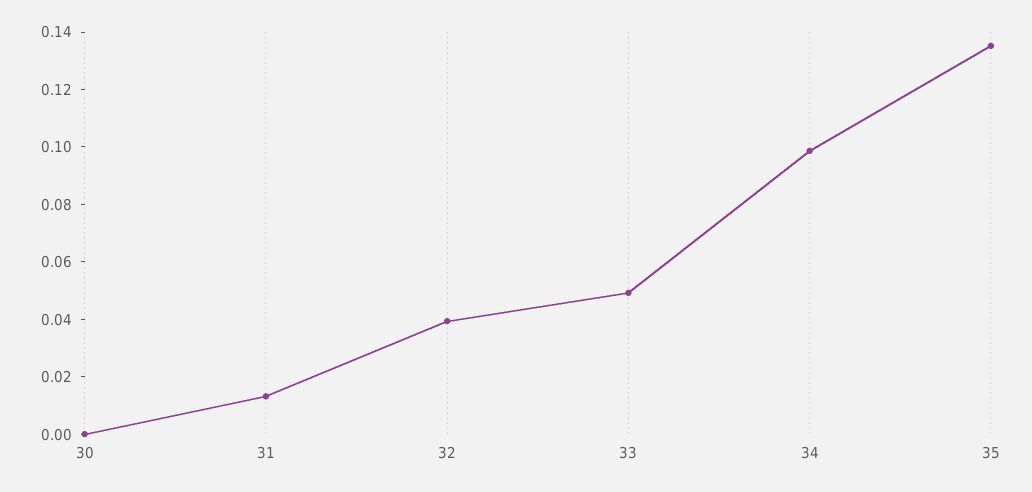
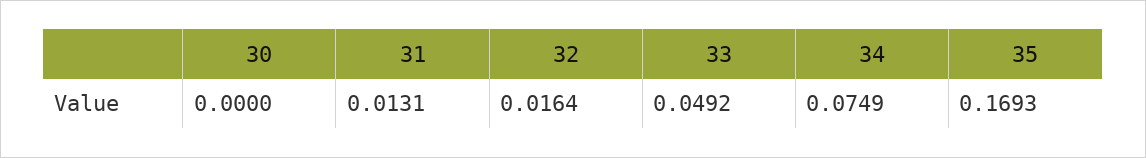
  {
    "30": 0,
    "31": 0.0131,
-   "32": 0.04,
+   "32": 0.0164,
    "33": 0.0492,
-   "34": 0.1,
+   "34": 0.0749,
-   "35": 0.135
+   "35": 0.1693
  }

